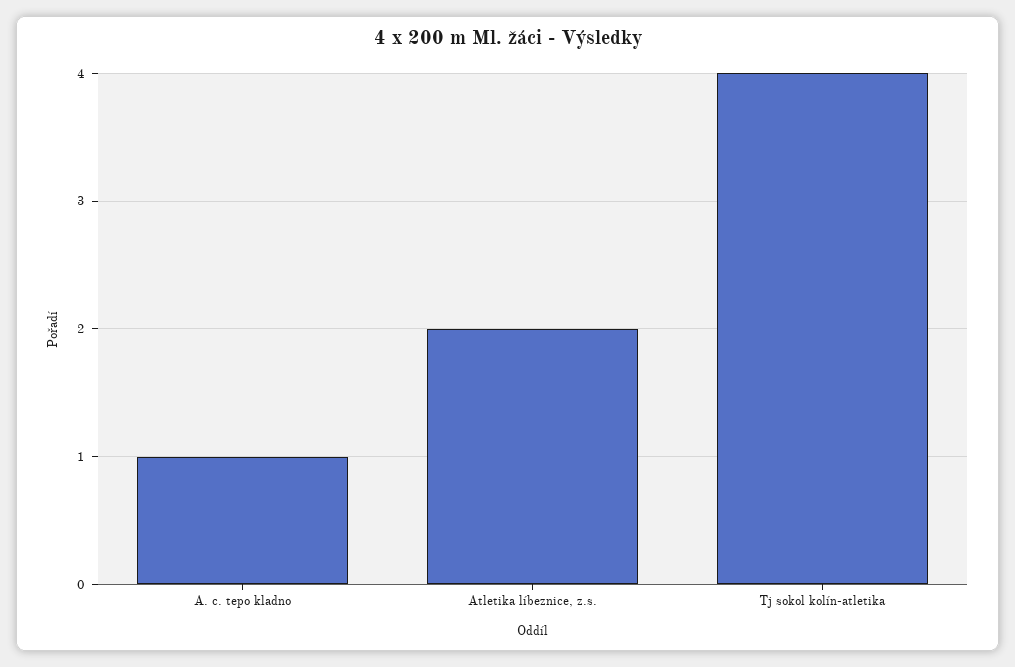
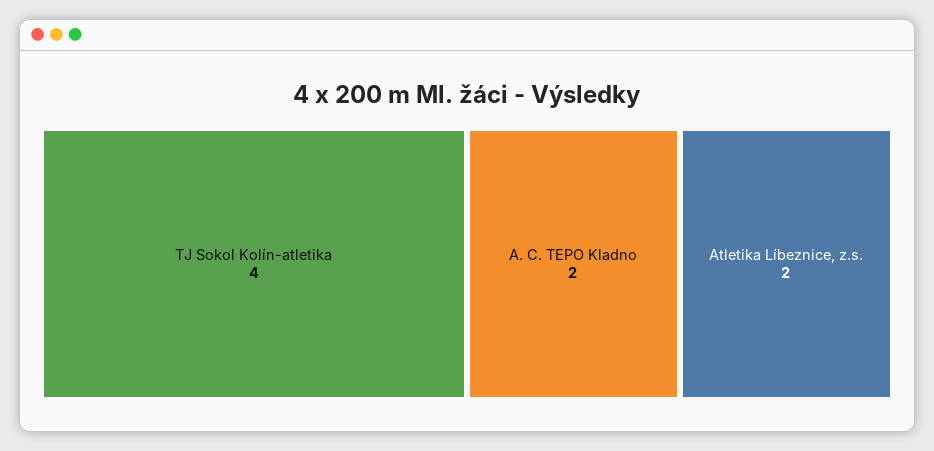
  {
-   "A. c. tepo kladno": 1,
+   "A. c. tepo kladno": 2,
    "Atletika líbeznice, z.s.": 2,
    "Tj sokol kolín-atletika": 4
  }

